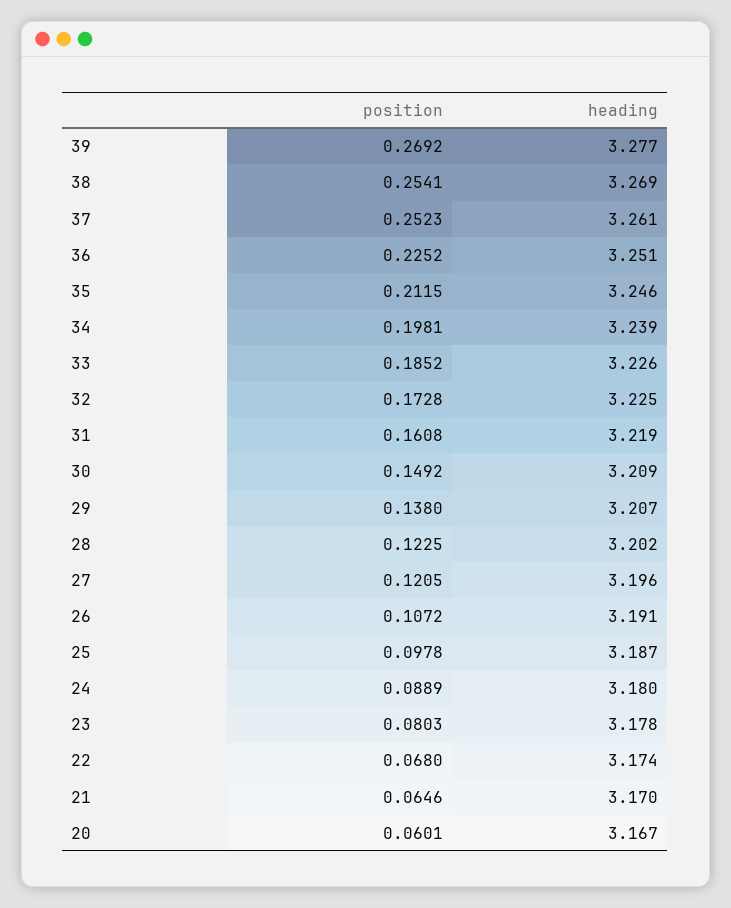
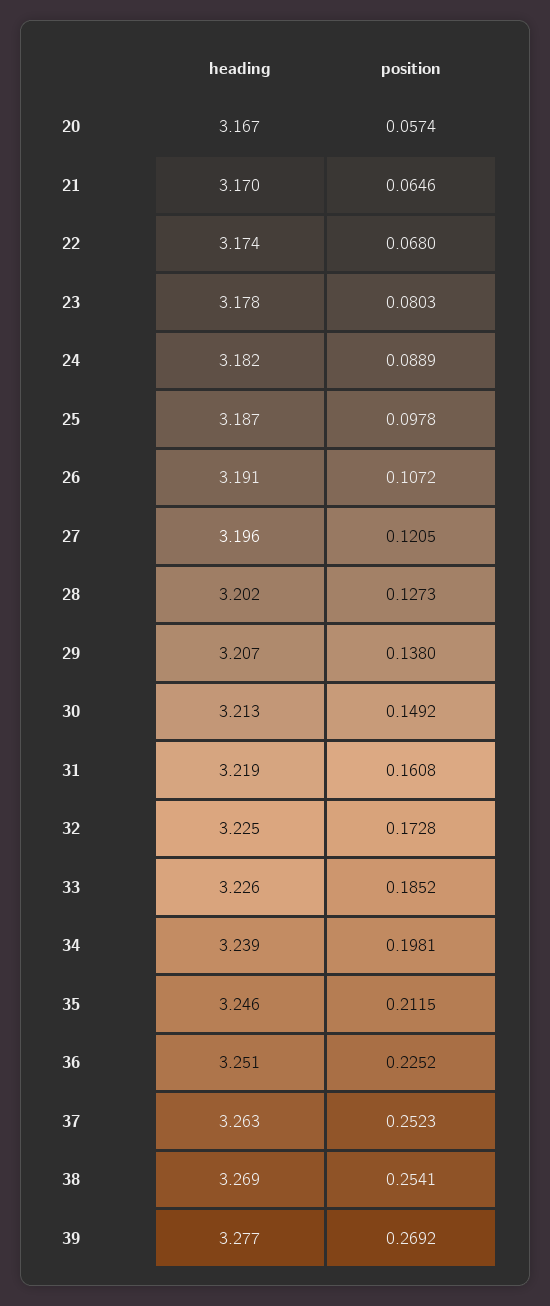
  {
    "position": {
      "39": 0.2692,
      "38": 0.2541,
      "37": 0.2523,
      "36": 0.2252,
      "35": 0.2115,
      "34": 0.1981,
      "33": 0.1852,
      "32": 0.1728,
      "31": 0.1608,
      "30": 0.1492,
      "29": 0.138,
-     "28": 0.1225,
+     "28": 0.1273,
      "27": 0.1205,
      "26": 0.1072,
      "25": 0.0978,
      "24": 0.0889,
      "23": 0.0803,
      "22": 0.068,
      "21": 0.0646,
-     "20": 0.0601
+     "20": 0.0574
    },
    "heading": {
      "39": 3.277,
      "38": 3.269,
-     "37": 3.261,
+     "37": 3.263,
      "36": 3.251,
      "35": 3.246,
      "34": 3.239,
      "33": 3.226,
      "32": 3.225,
      "31": 3.219,
-     "30": 3.209,
+     "30": 3.213,
      "29": 3.207,
      "28": 3.202,
      "27": 3.196,
      "26": 3.191,
      "25": 3.187,
-     "24": 3.18,
+     "24": 3.182,
      "23": 3.178,
      "22": 3.174,
      "21": 3.17,
      "20": 3.167
    }
  }

